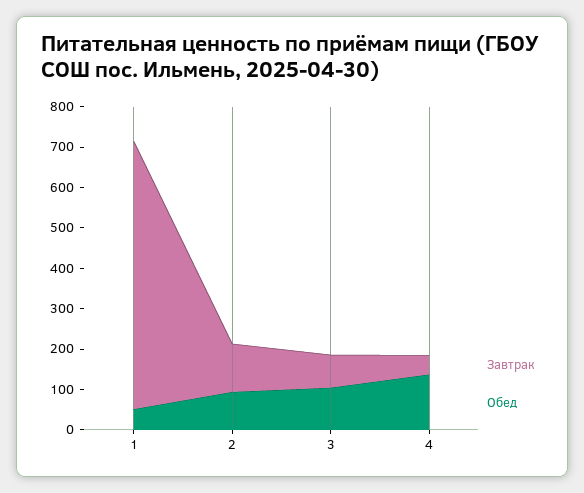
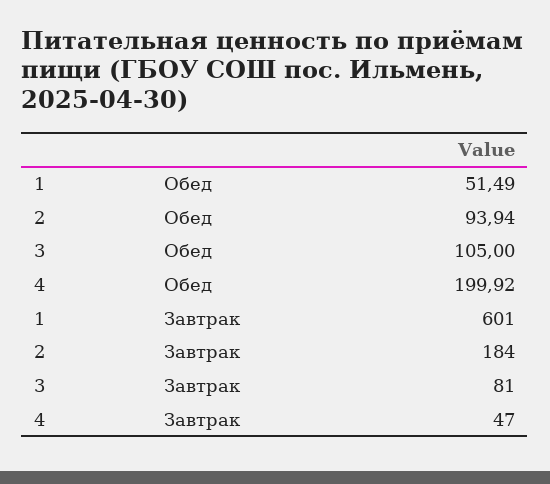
  {
    "Завтрак": {
-     "1": 660,
+     "1": 601,
-     "2": 120,
+     "2": 184,
      "3": 81,
      "4": 47
    },
    "Обед": {
      "1": 51.49,
      "2": 93.94,
      "3": 105,
-     "4": 140
+     "4": 199.92
    }
  }

